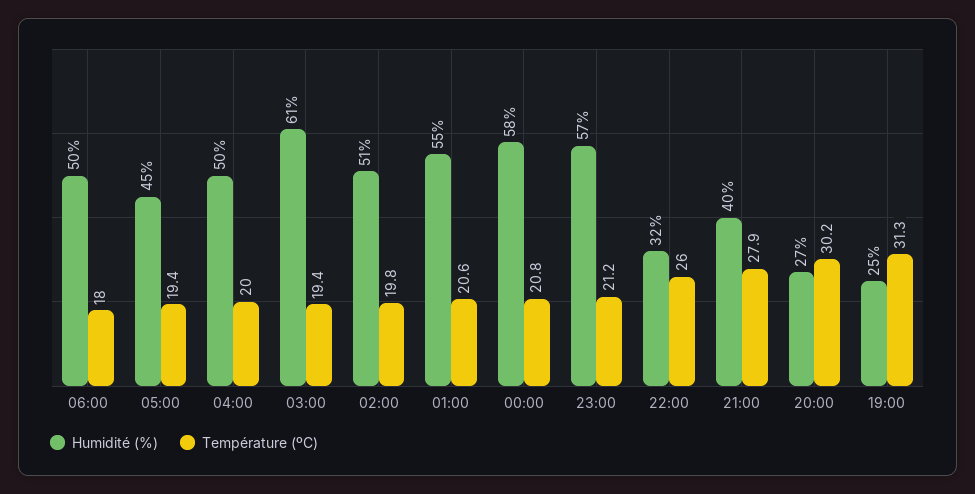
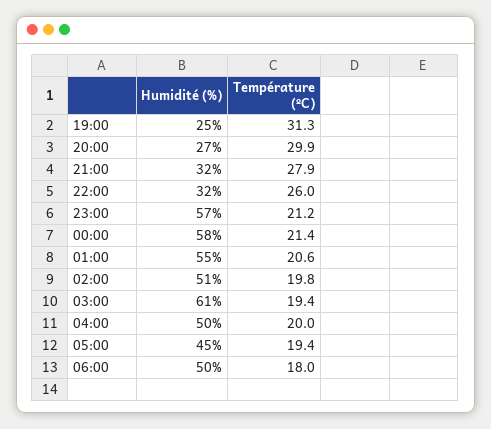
  {
    "Humidité (%)": {
      "06:00": 50,
      "05:00": 45,
      "04:00": 50,
      "03:00": 61,
      "02:00": 51,
      "01:00": 55,
      "00:00": 58,
      "23:00": 57,
      "22:00": 32,
-     "21:00": 40,
+     "21:00": 32,
      "20:00": 27,
      "19:00": 25
    },
    "Température (ºC)": {
      "06:00": 18,
      "05:00": 19.4,
      "04:00": 20,
      "03:00": 19.4,
      "02:00": 19.8,
      "01:00": 20.6,
-     "00:00": 20.8,
+     "00:00": 21.4,
      "23:00": 21.2,
      "22:00": 26,
      "21:00": 27.9,
-     "20:00": 30.2,
+     "20:00": 29.9,
      "19:00": 31.3
    }
  }

